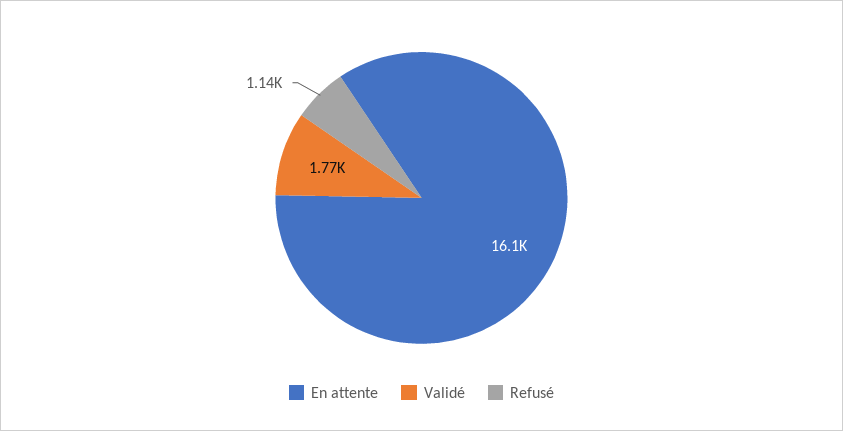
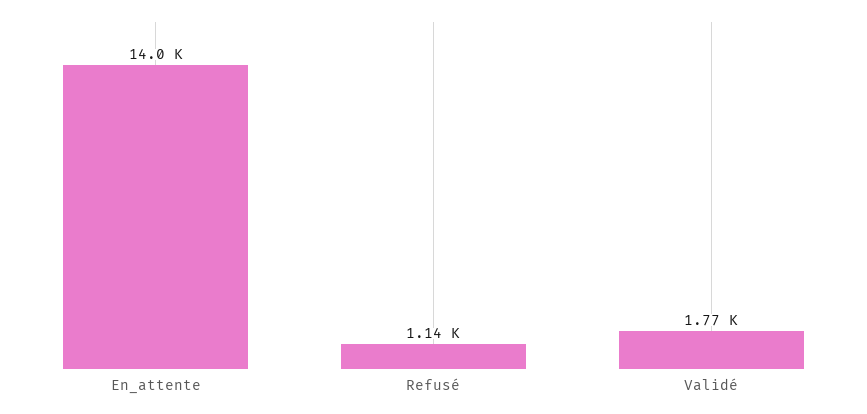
  {
-   "En attente": 16100,
+   "En attente": 14000,
    "Validé": 1770,
    "Refusé": 1140
  }

